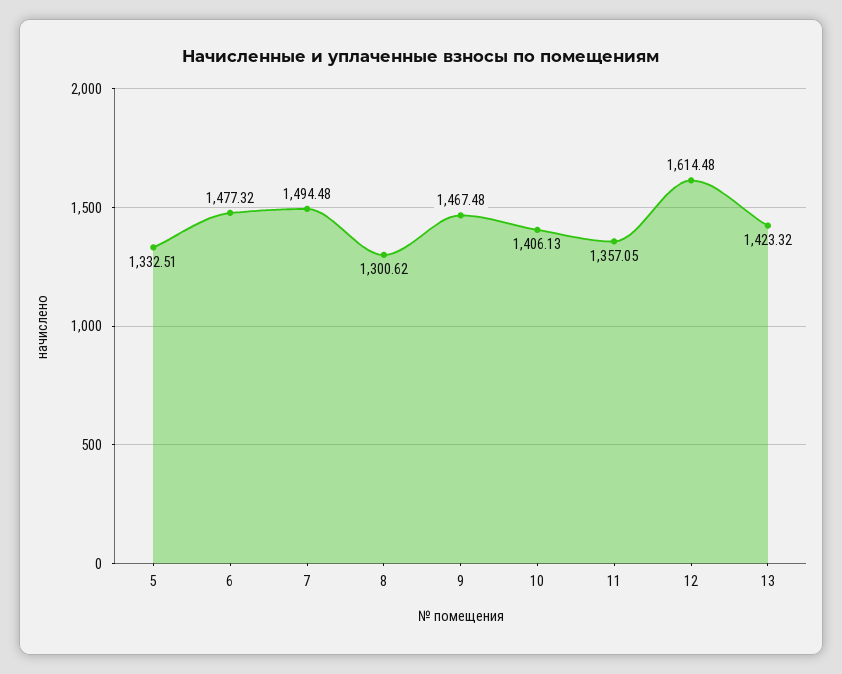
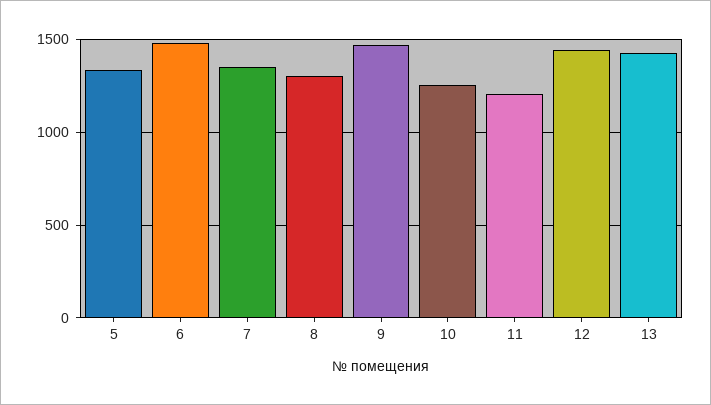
  {
    "5": 1332.51,
    "6": 1477.32,
-   "7": 1494.48,
+   "7": 1350,
    "8": 1300.62,
    "9": 1467.48,
-   "10": 1406.13,
+   "10": 1250,
-   "11": 1357.05,
+   "11": 1200,
-   "12": 1614.48,
+   "12": 1450,
    "13": 1423.32
  }

